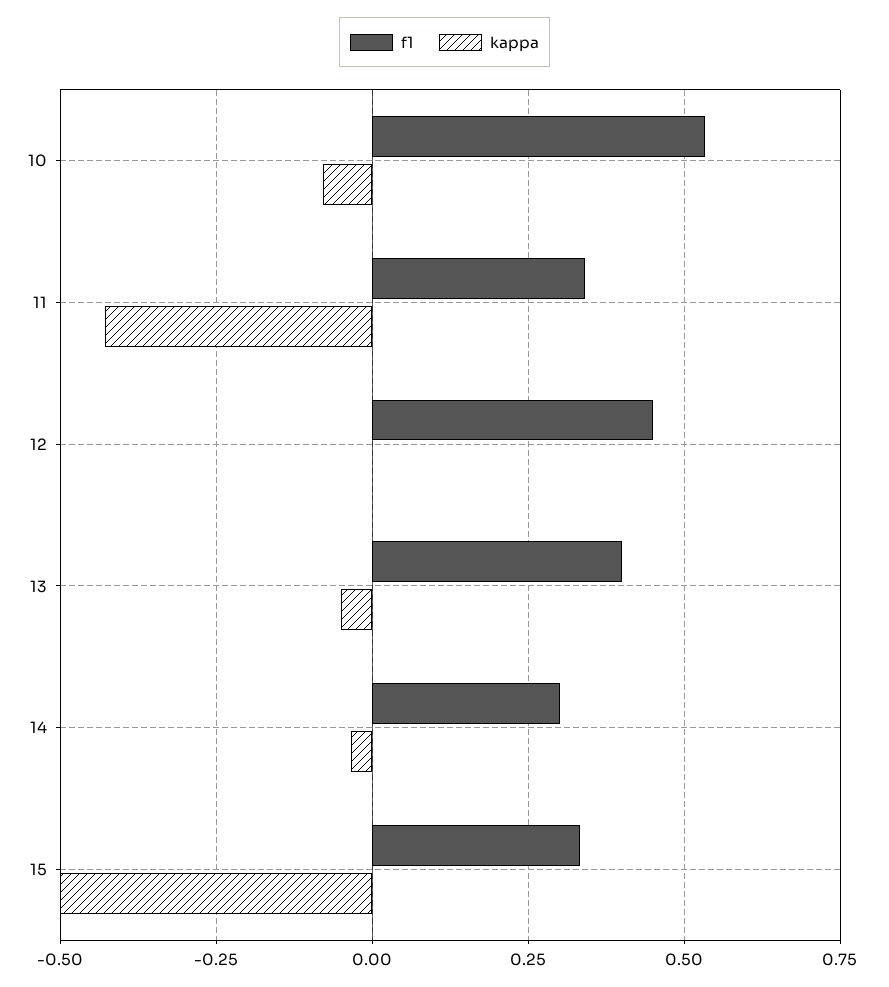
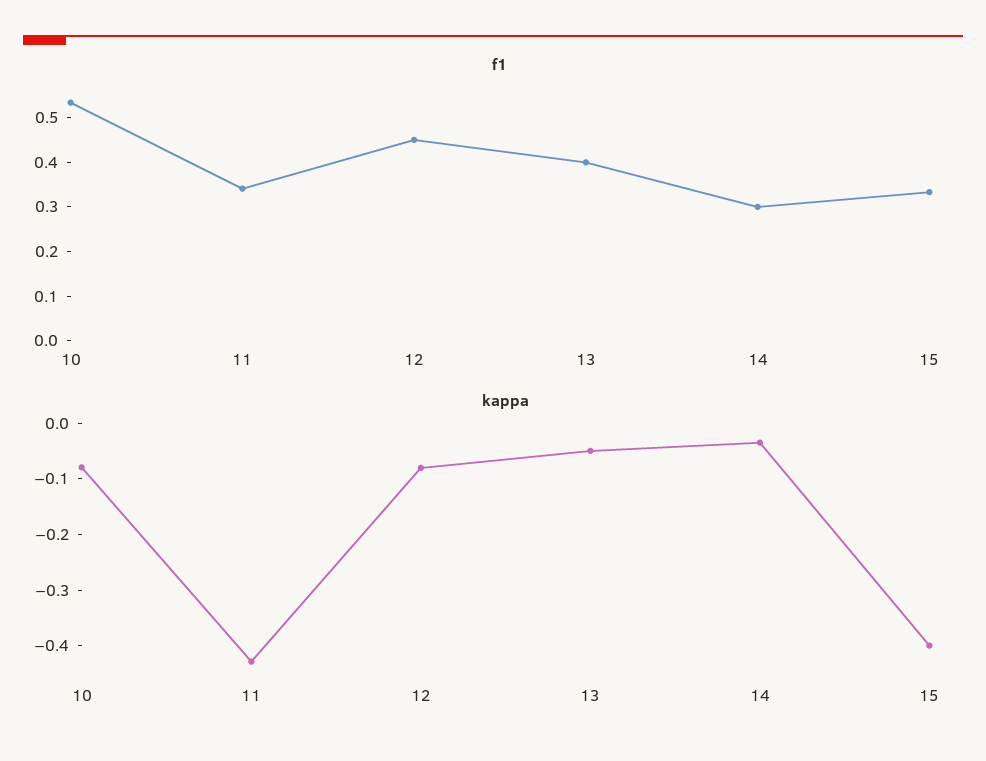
  {
    "f1": {
      "10": 0.54,
      "11": 0.34,
      "12": 0.46,
      "13": 0.4,
      "14": 0.3,
      "15": 0.34
    },
    "kappa": {
      "10": -0.08,
      "11": -0.42,
-     "12": 0,
+     "12": -0.08,
      "13": -0.04,
      "14": -0.04,
-     "15": -0.5
+     "15": -0.4
    }
  }

